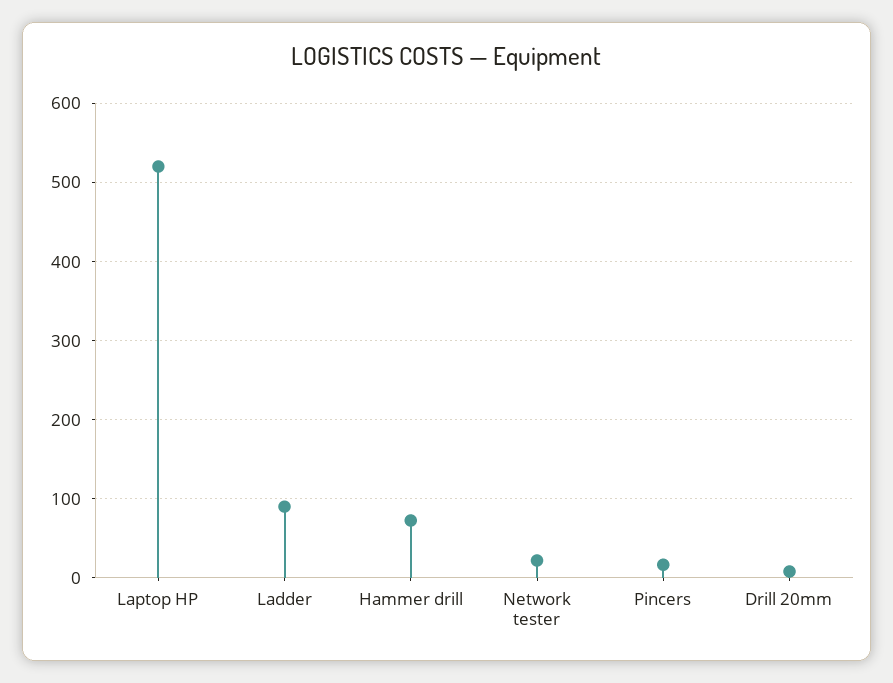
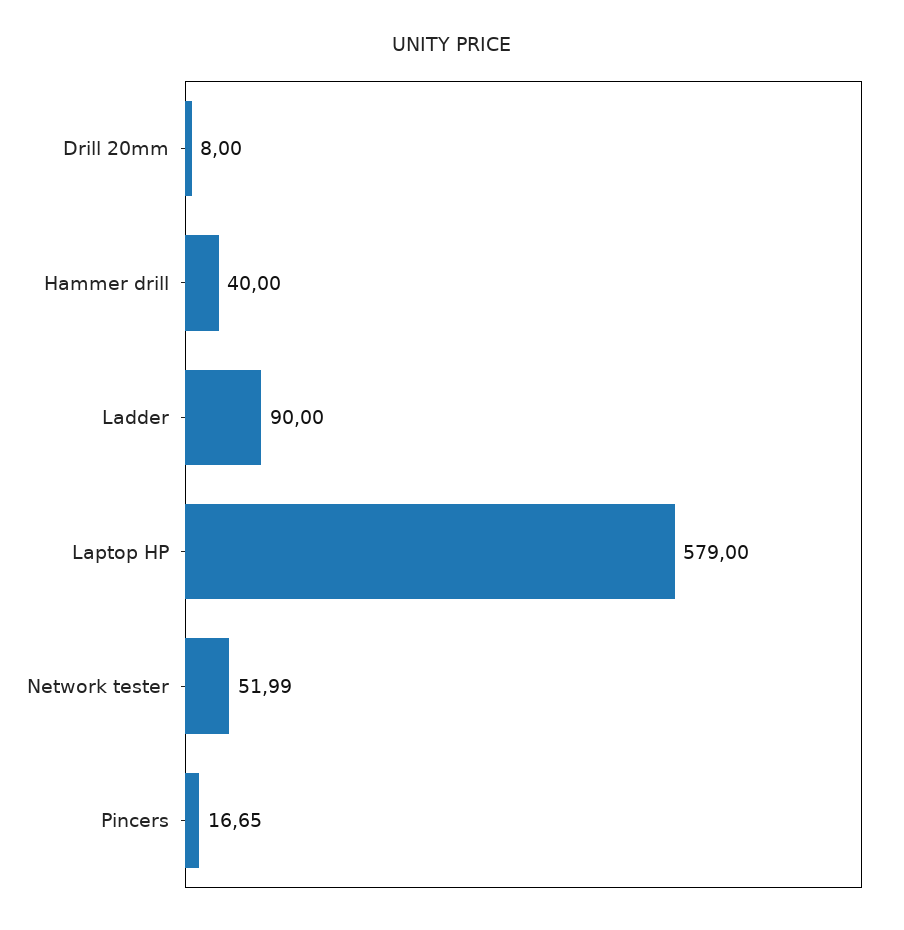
  {
-   "Laptop HP": 520,
+   "Laptop HP": 579,
    "Ladder": 90,
-   "Hammer drill": 70,
+   "Hammer drill": 40,
-   "Network tester": 20,
+   "Network tester": 51.99,
    "Pincers": 16.65,
    "Drill 20mm": 8
  }

